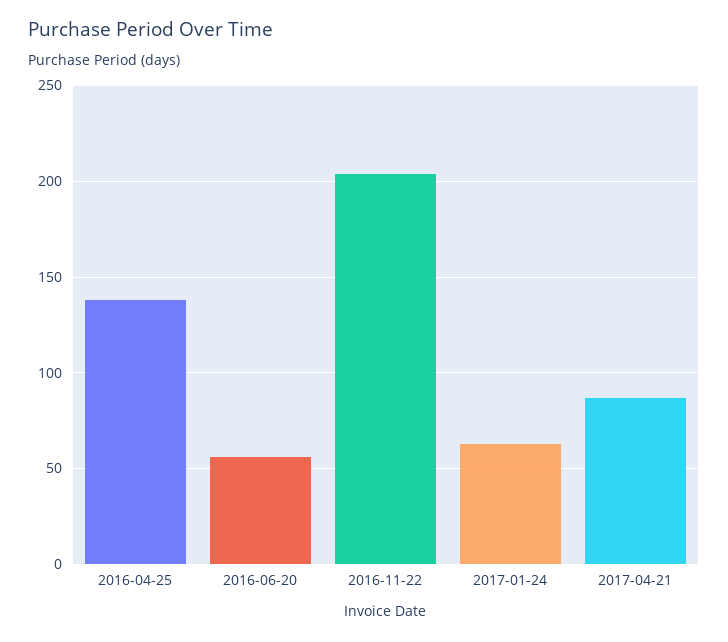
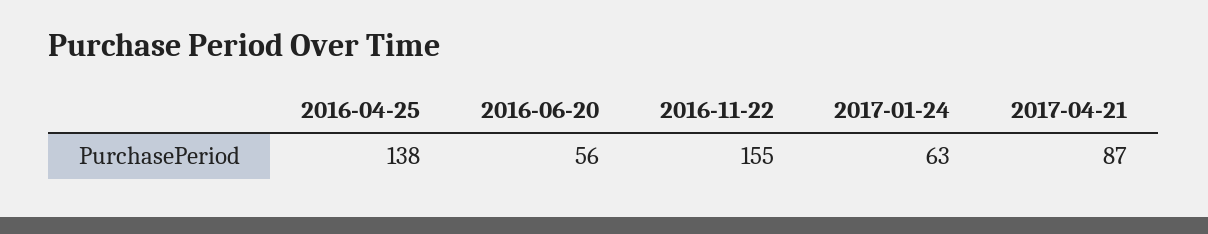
  {
    "2016-04-25": 138,
    "2016-06-20": 56,
-   "2016-11-22": 205,
+   "2016-11-22": 155,
    "2017-01-24": 63,
    "2017-04-21": 87
  }

